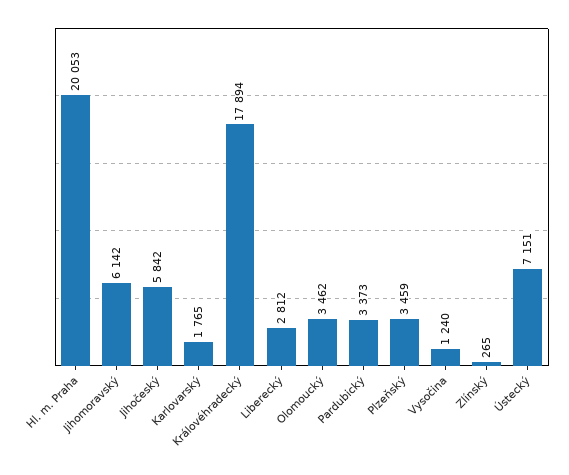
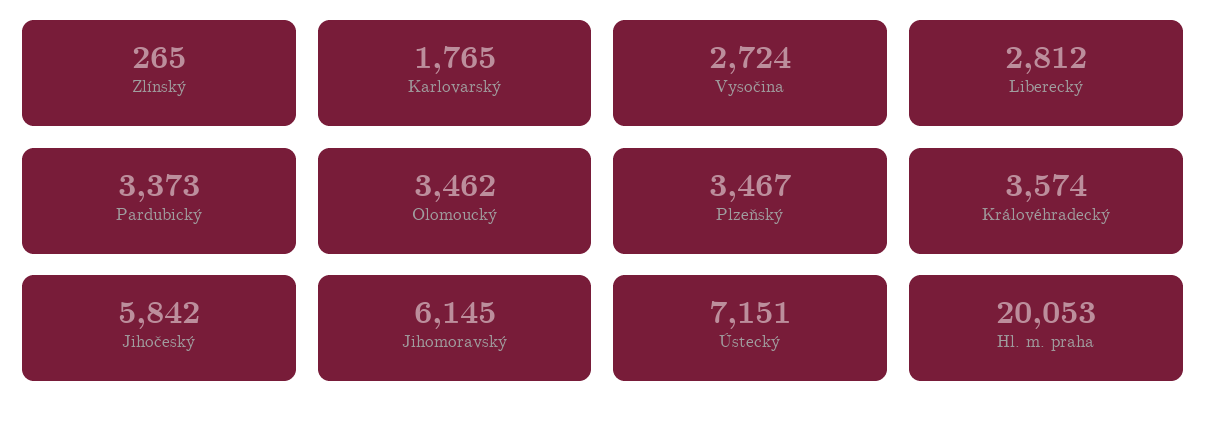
  {
    "Hl. m. Praha": 20053,
-   "Jihomoravský": 6142,
+   "Jihomoravský": 6145,
    "Jihočeský": 5842,
    "Karlovarský": 1765,
-   "Královéhradecký": 17894,
+   "Královéhradecký": 3574,
    "Liberecký": 2812,
    "Olomoucký": 3462,
    "Pardubický": 3373,
-   "Plzeňský": 3459,
+   "Plzeňský": 3467,
-   "Vysočina": 1240,
+   "Vysočina": 2724,
    "Zlínský": 265,
    "Ústecký": 7151
  }

